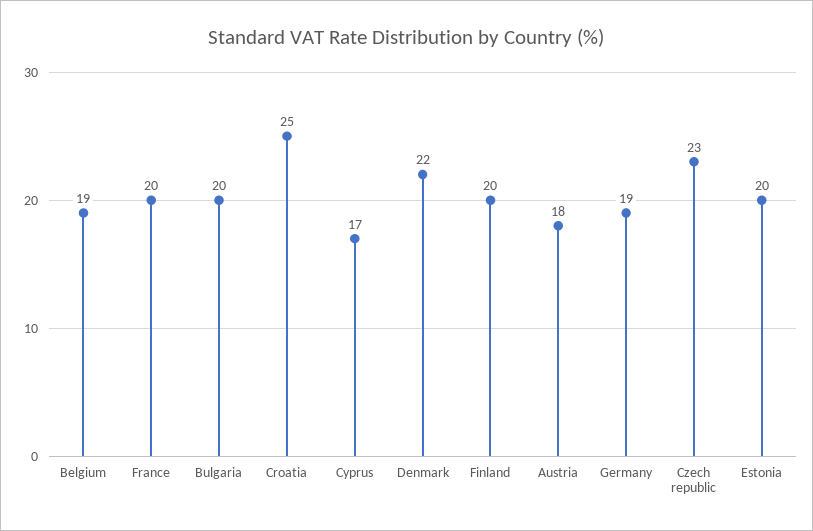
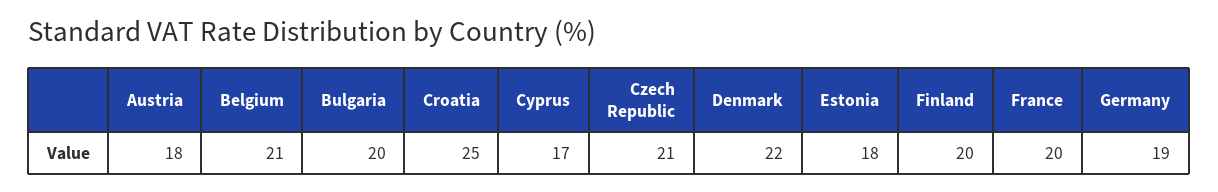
  {
-   "Belgium": 19,
+   "Belgium": 21,
    "France": 20,
    "Bulgaria": 20,
    "Croatia": 25,
    "Cyprus": 17,
    "Denmark": 22,
    "Finland": 20,
    "Austria": 18,
    "Germany": 19,
-   "Czech republic": 23,
+   "Czech republic": 21,
-   "Estonia": 20
+   "Estonia": 18
  }

